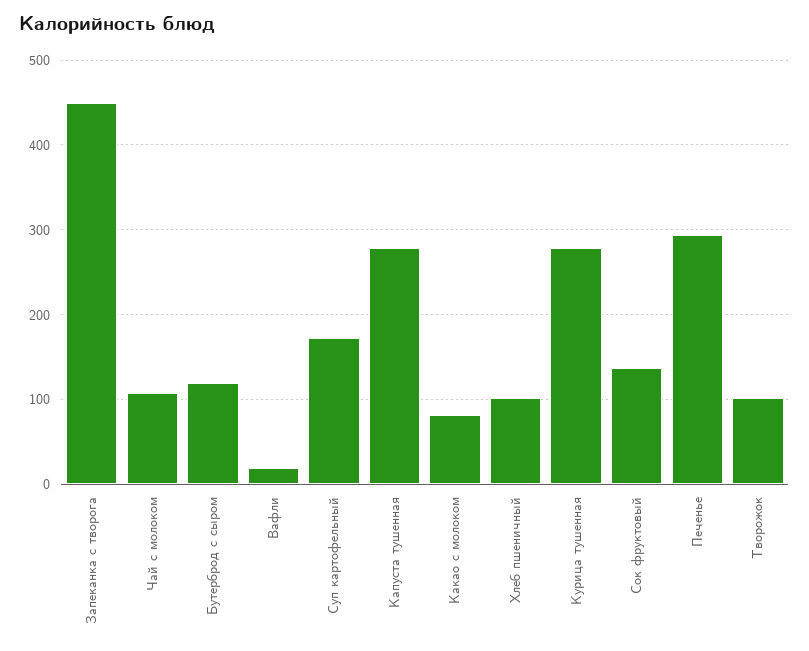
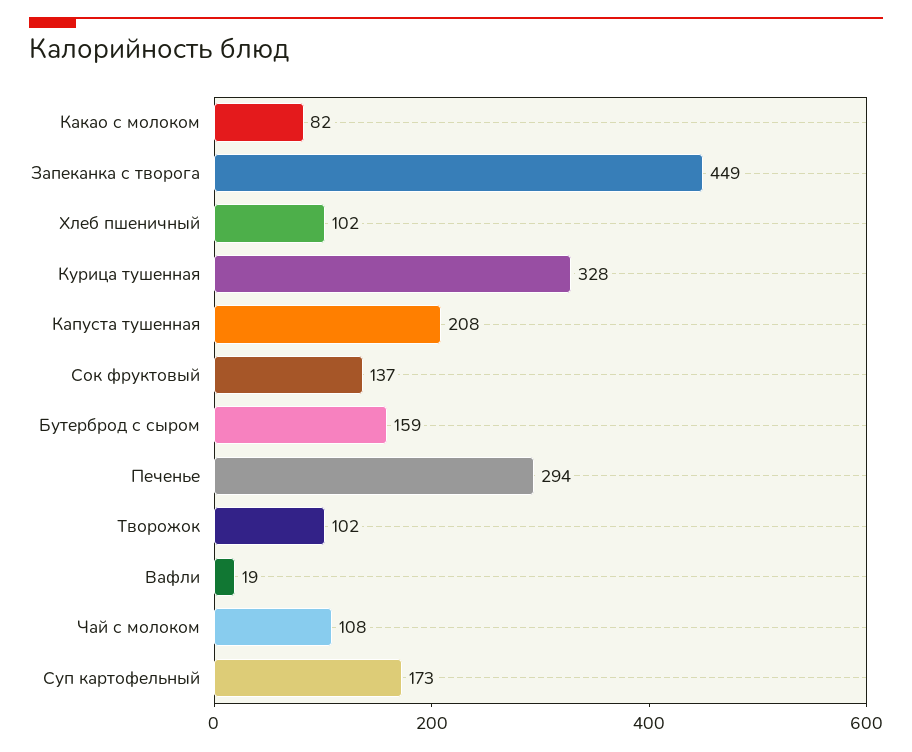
  {
    "Запеканка с творога": 449,
    "Чай с молоком": 108,
-   "Бутерброд с сыром": 120,
+   "Бутерброд с сыром": 159,
    "Вафли": 19,
    "Суп картофельный": 173,
-   "Капуста тушенная": 280,
+   "Капуста тушенная": 208,
    "Какао с молоком": 82,
    "Хлеб пшеничный": 102,
-   "Курица тушенная": 280,
+   "Курица тушенная": 328,
    "Сок фруктовый": 137,
    "Печенье": 294,
    "Творожок": 102
  }

